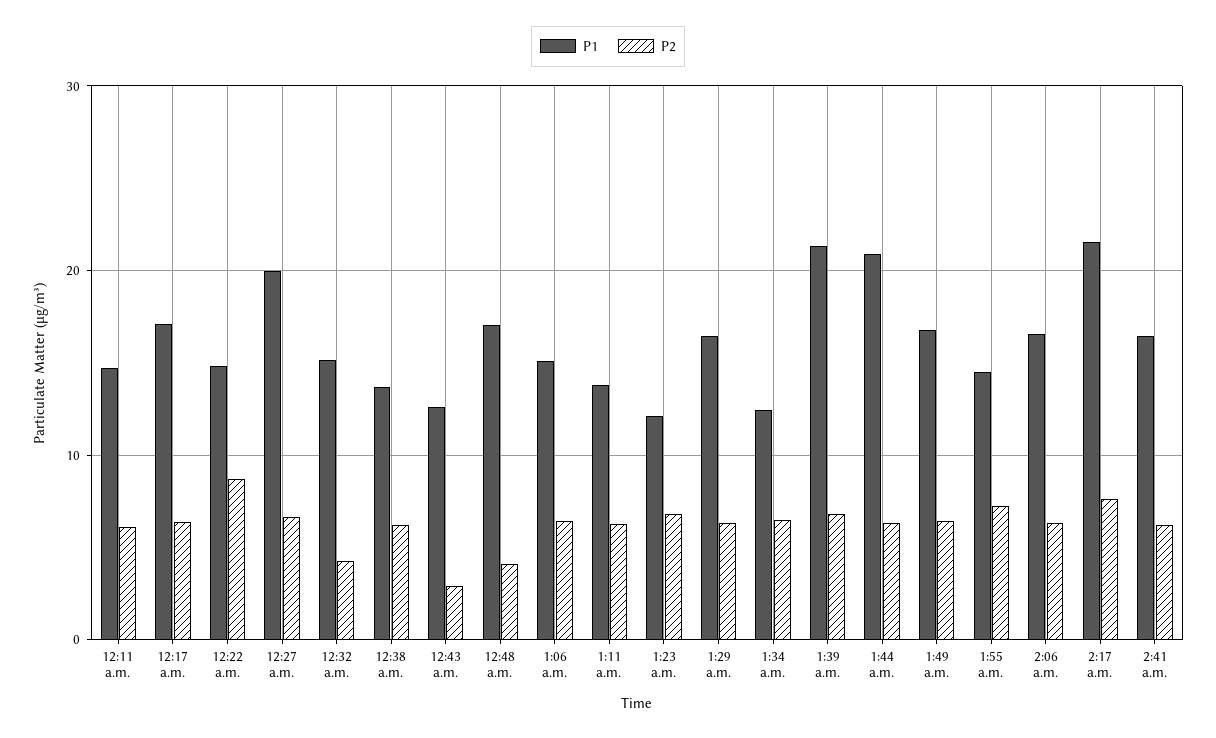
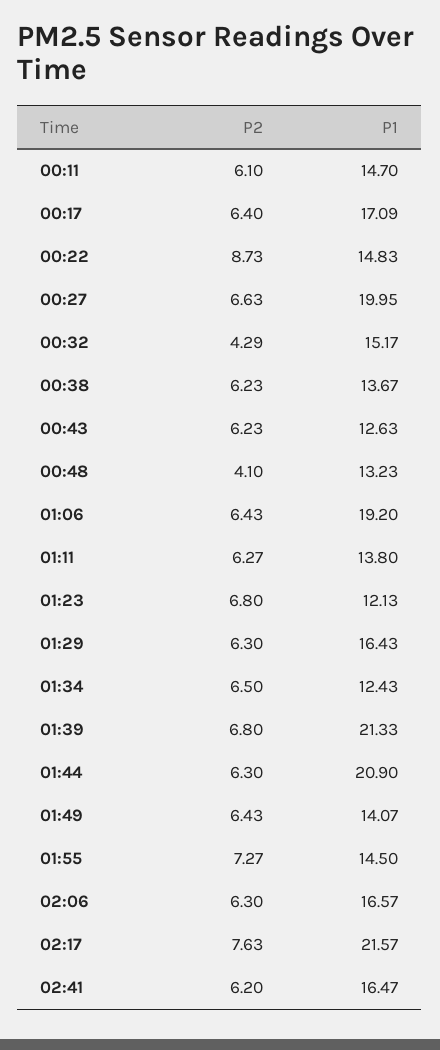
  {
    "P1": {
      "12:11 a.m.": 14.7,
      "12:17 a.m.": 17.09,
      "12:22 a.m.": 14.83,
      "12:27 a.m.": 19.95,
      "12:32 a.m.": 15.17,
      "12:38 a.m.": 13.67,
      "12:43 a.m.": 12.63,
-     "12:48 a.m.": 17,
+     "12:48 a.m.": 13.23,
-     "1:06 a.m.": 15,
+     "1:06 a.m.": 19.2,
      "1:11 a.m.": 13.8,
      "1:23 a.m.": 12.13,
      "1:29 a.m.": 16.43,
      "1:34 a.m.": 12.43,
      "1:39 a.m.": 21.33,
      "1:44 a.m.": 20.9,
-     "1:49 a.m.": 17,
+     "1:49 a.m.": 14.07,
      "1:55 a.m.": 14.5,
      "2:06 a.m.": 16.57,
      "2:17 a.m.": 21.57,
      "2:41 a.m.": 16.47
    },
    "P2": {
      "12:11 a.m.": 6.1,
      "12:17 a.m.": 6.4,
      "12:22 a.m.": 8.73,
      "12:27 a.m.": 6.63,
      "12:32 a.m.": 4.29,
      "12:38 a.m.": 6.23,
-     "12:43 a.m.": 3,
+     "12:43 a.m.": 6.23,
      "12:48 a.m.": 4.1,
      "1:06 a.m.": 6.43,
      "1:11 a.m.": 6.27,
      "1:23 a.m.": 6.8,
      "1:29 a.m.": 6.3,
      "1:34 a.m.": 6.5,
      "1:39 a.m.": 6.8,
      "1:44 a.m.": 6.3,
      "1:49 a.m.": 6.43,
      "1:55 a.m.": 7.27,
      "2:06 a.m.": 6.3,
      "2:17 a.m.": 7.63,
      "2:41 a.m.": 6.2
    }
  }

